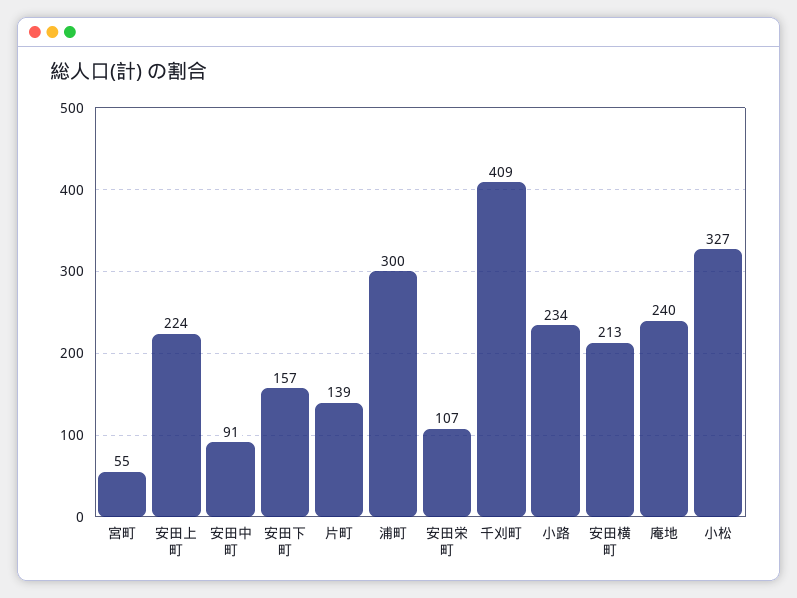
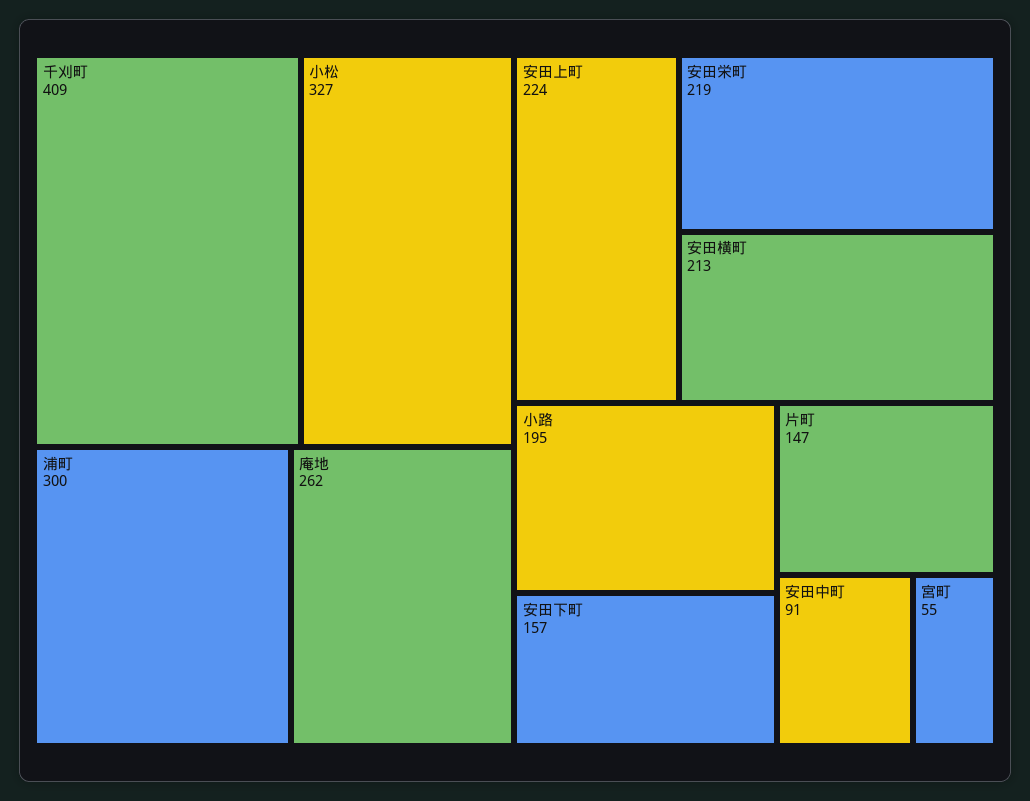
  {
    "宮町": 55,
    "安田上町": 224,
    "安田中町": 91,
    "安田下町": 157,
-   "片町": 139,
+   "片町": 147,
    "浦町": 300,
-   "安田栄町": 107,
+   "安田栄町": 219,
    "千刈町": 409,
-   "小路": 234,
+   "小路": 195,
    "安田横町": 213,
-   "庵地": 240,
+   "庵地": 262,
    "小松": 327
  }

